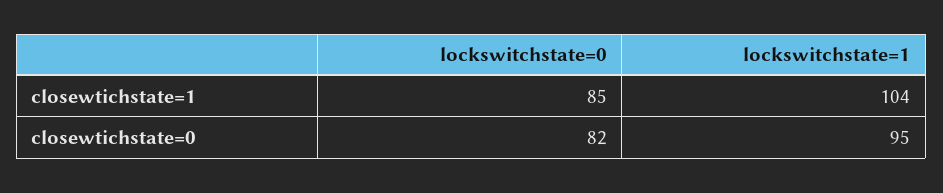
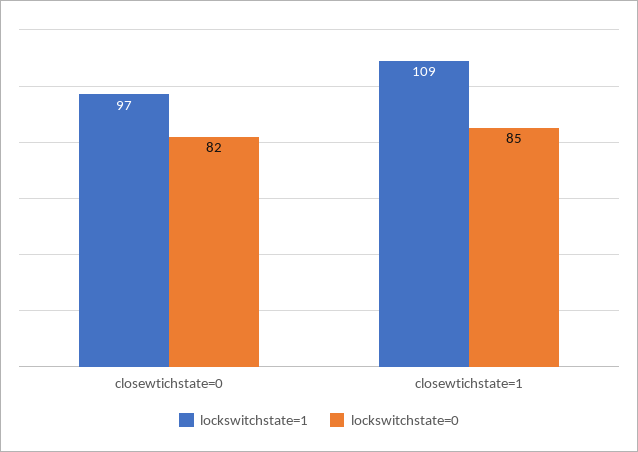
  {
    "lockswitchstate=0": {
      "closewtichstate=1": 85,
      "closewtichstate=0": 82
    },
    "lockswitchstate=1": {
-     "closewtichstate=1": 104,
+     "closewtichstate=1": 109,
-     "closewtichstate=0": 95
+     "closewtichstate=0": 97
    }
  }

